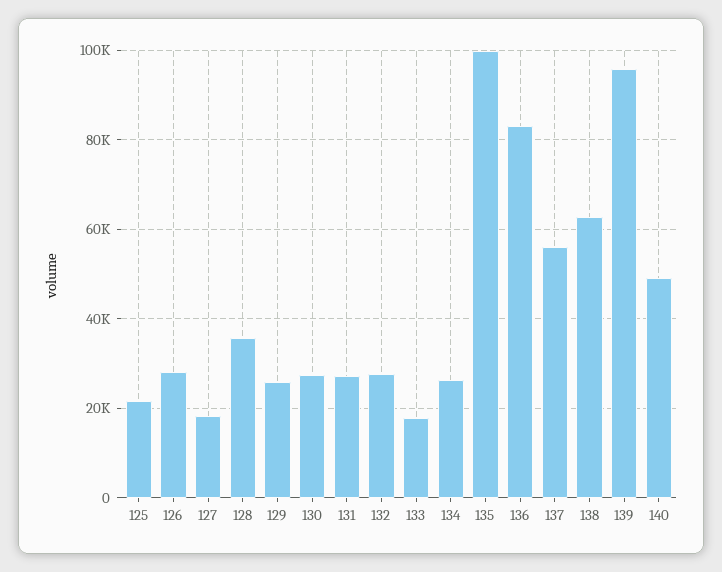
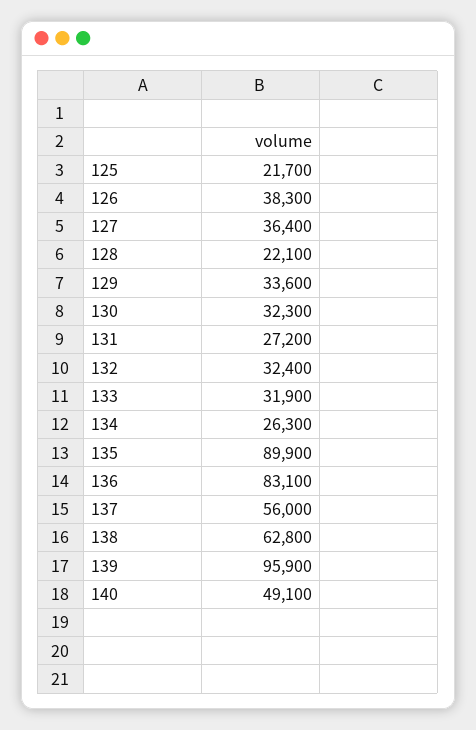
  {
    "125": 21700,
-   "126": 28000,
+   "126": 38300,
-   "127": 18000,
+   "127": 36400,
-   "128": 36000,
+   "128": 22100,
-   "129": 26000,
+   "129": 33600,
-   "130": 28000,
+   "130": 32300,
    "131": 27200,
-   "132": 28000,
+   "132": 32400,
-   "133": 18000,
+   "133": 31900,
    "134": 26300,
-   "135": 100000,
+   "135": 89900,
    "136": 83100,
    "137": 56000,
    "138": 62800,
    "139": 95900,
    "140": 49100
  }

